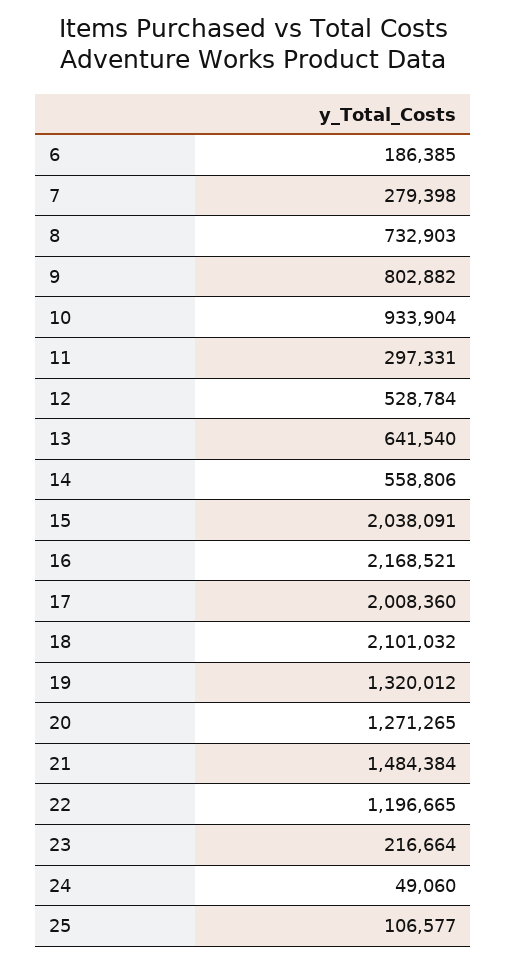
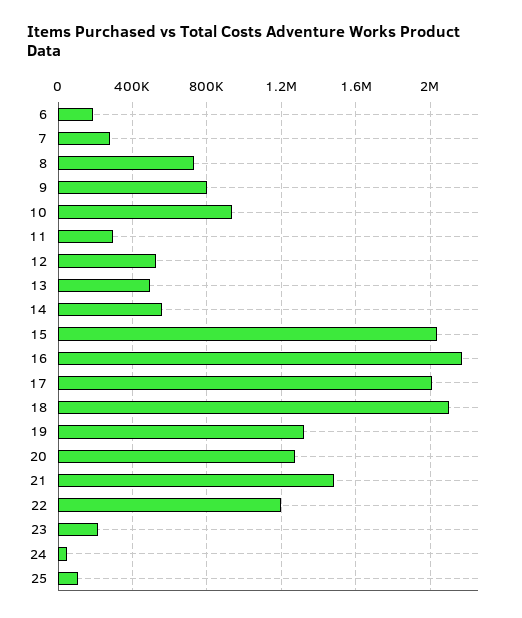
  {
    "6": 186385,
    "7": 279398,
    "8": 732903,
    "9": 802882,
    "10": 933904,
    "11": 297331,
    "12": 528784,
-   "13": 641540,
+   "13": 500000,
    "14": 558806,
    "15": 2038091,
    "16": 2168521,
    "17": 2008360,
    "18": 2101032,
    "19": 1320012,
    "20": 1271265,
    "21": 1484384,
    "22": 1196665,
    "23": 216664,
    "24": 49060,
    "25": 106577
  }

